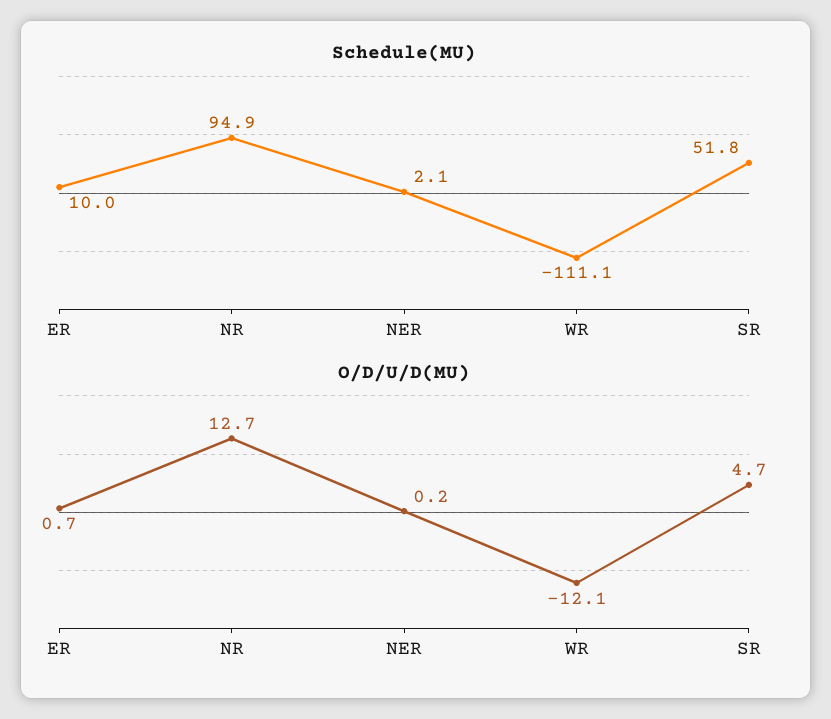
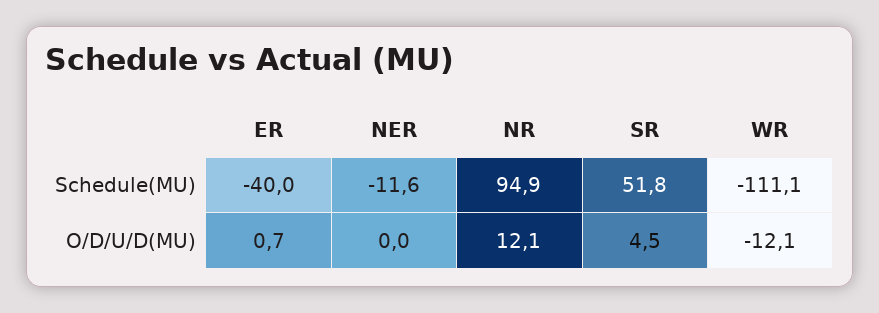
  {
    "Schedule(MU)": {
-     "ER": 10,
+     "ER": -40,
      "NR": 94.9,
-     "NER": 2.1,
+     "NER": -11.6,
      "WR": -111.1,
      "SR": 51.8
    },
    "O/D/U/D(MU)": {
      "ER": 0.7,
-     "NR": 12.7,
+     "NR": 12.1,
-     "NER": 0.2,
+     "NER": 0,
      "WR": -12.1,
-     "SR": 4.7
+     "SR": 4.5
    }
  }

